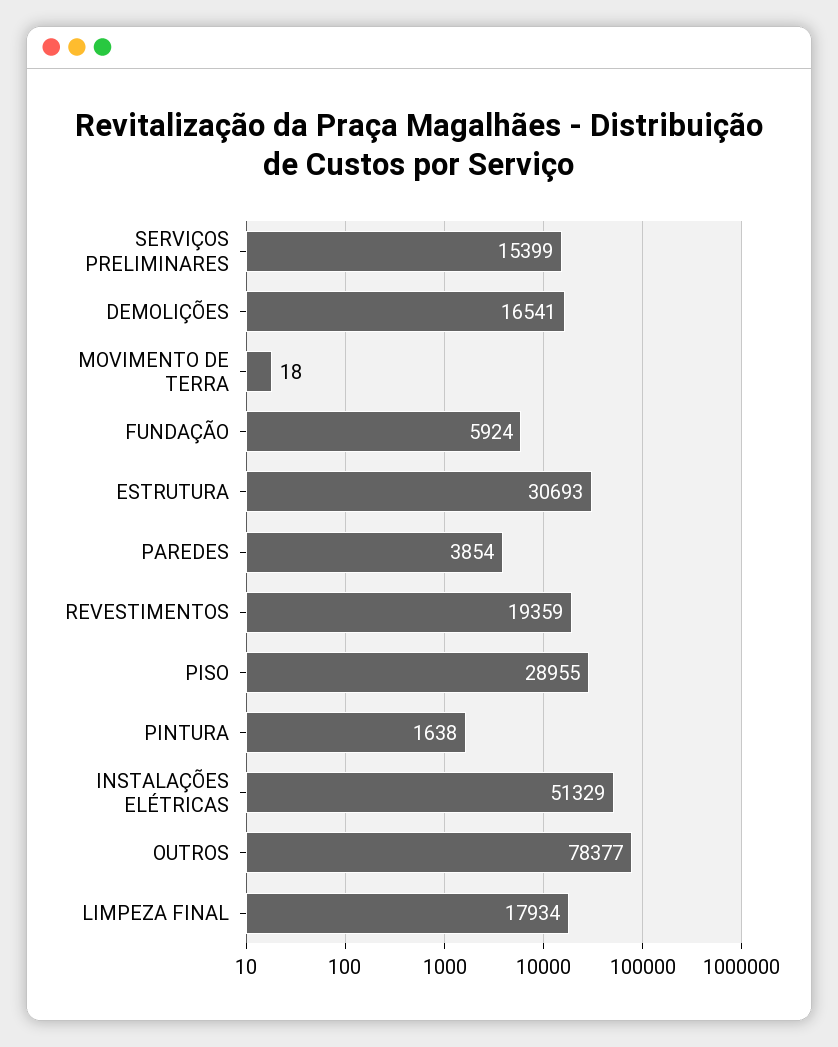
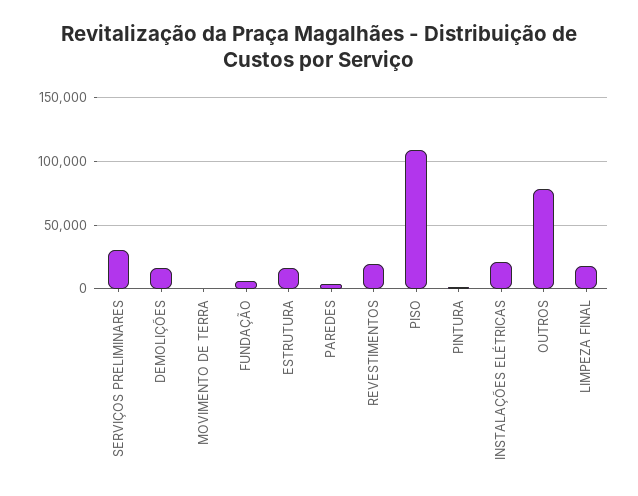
  {
-   "SERVIÇOS PRELIMINARES": 15399,
+   "SERVIÇOS PRELIMINARES": 30000,
    "DEMOLIÇÕES": 16541,
    "MOVIMENTO DE TERRA": 18,
    "FUNDAÇÃO": 5924,
-   "ESTRUTURA": 30693,
+   "ESTRUTURA": 15000,
    "PAREDES": 3854,
    "REVESTIMENTOS": 19359,
-   "PISO": 28955,
+   "PISO": 110000,
    "PINTURA": 1638,
-   "INSTALAÇÕES ELÉTRICAS": 51329,
+   "INSTALAÇÕES ELÉTRICAS": 20000,
    "OUTROS": 78377,
    "LIMPEZA FINAL": 17934
  }

